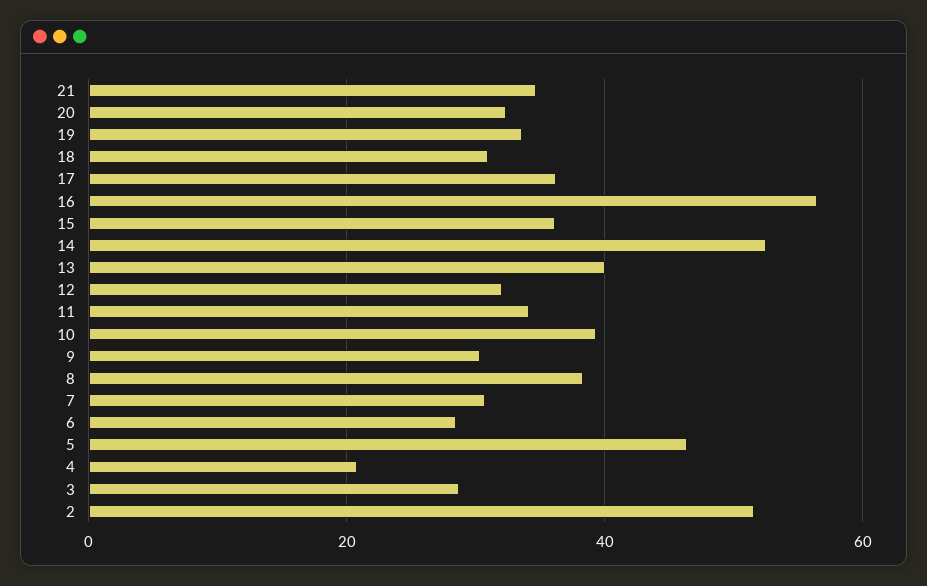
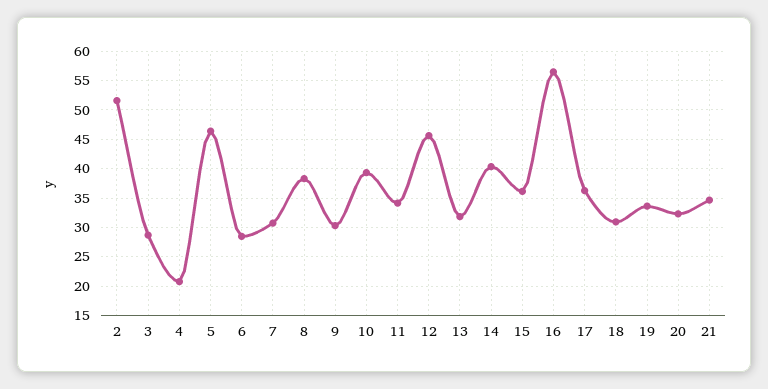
  {
    "21": 34,
    "20": 32,
    "19": 34,
    "18": 30,
    "17": 36,
    "16": 56,
    "15": 36,
-   "14": 52,
+   "14": 40,
-   "13": 40,
+   "13": 32.5,
-   "12": 32,
+   "12": 45,
    "11": 34,
    "10": 40,
    "9": 30,
    "8": 38,
    "7": 30,
    "6": 28,
    "5": 46,
    "4": 20,
    "3": 28,
    "2": 52
  }

